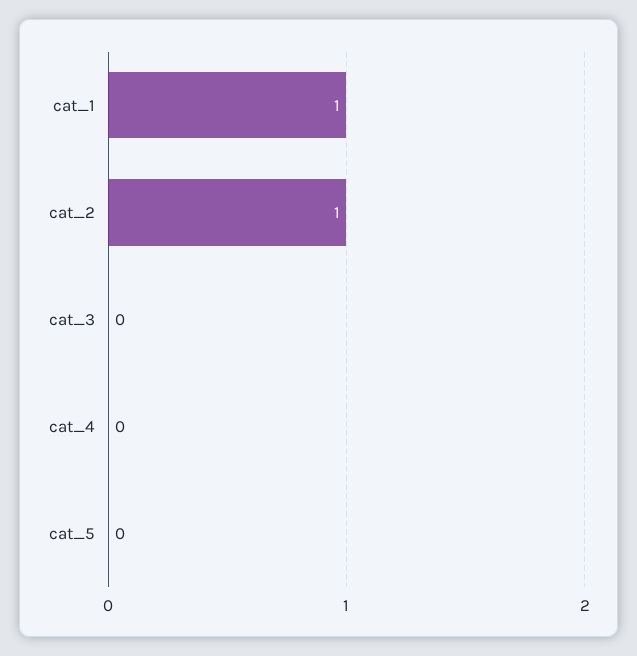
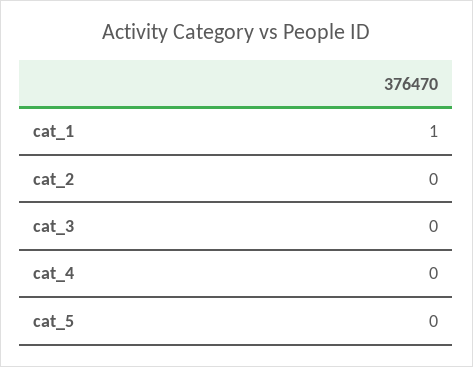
  {
    "cat_1": 1,
-   "cat_2": 1,
+   "cat_2": 0,
    "cat_3": 0,
    "cat_4": 0,
    "cat_5": 0
  }

